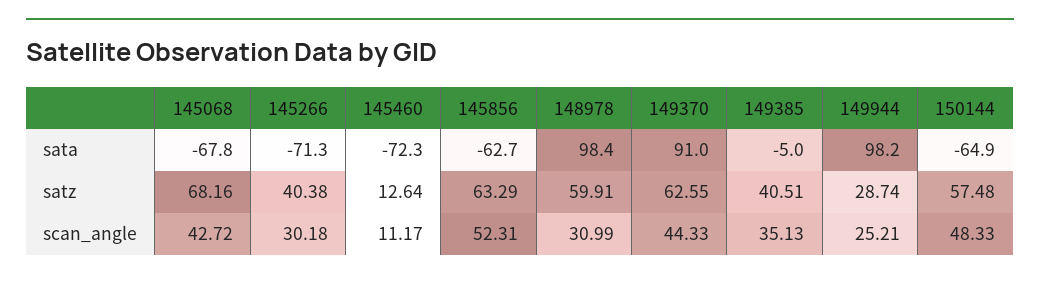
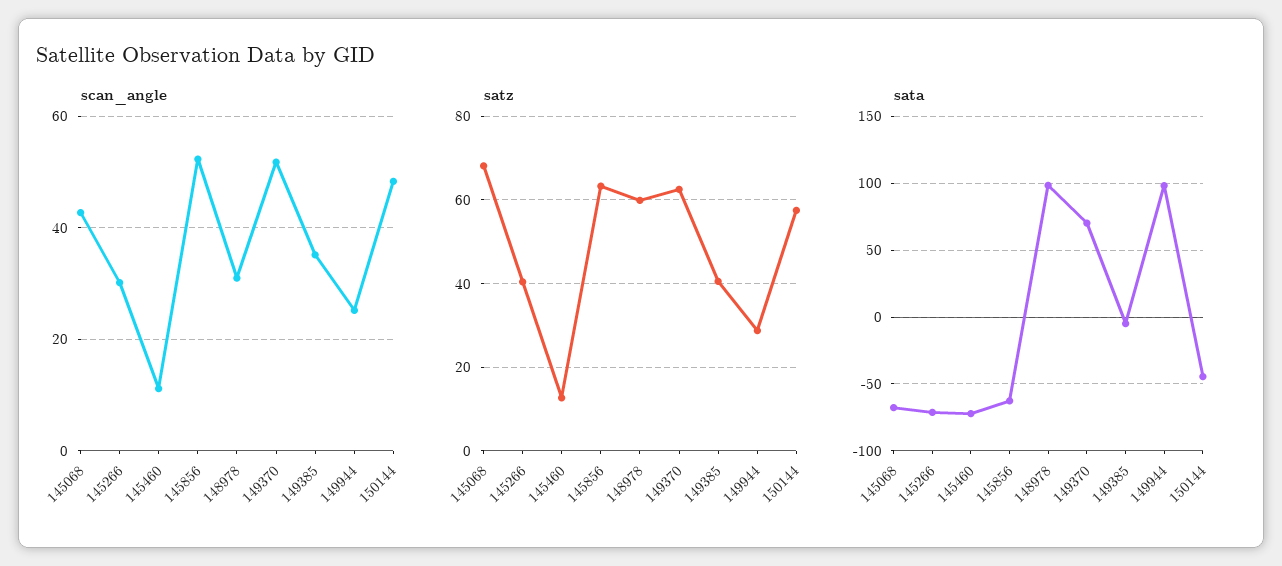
  {
    "sata": {
      "145068": -67.8,
      "145266": -71.3,
      "145460": -72.3,
      "145856": -62.7,
      "148978": 98.4,
-     "149370": 91,
+     "149370": 70,
      "149385": -5,
      "149944": 98.2,
-     "150144": -64.9
+     "150144": -45
    },
    "satz": {
      "145068": 68.16,
      "145266": 40.38,
      "145460": 12.64,
      "145856": 63.29,
      "148978": 59.91,
      "149370": 62.55,
      "149385": 40.51,
      "149944": 28.74,
      "150144": 57.48
    },
    "scan_angle": {
      "145068": 42.72,
      "145266": 30.18,
      "145460": 11.17,
      "145856": 52.31,
      "148978": 30.99,
-     "149370": 44.33,
+     "149370": 52,
      "149385": 35.13,
      "149944": 25.21,
      "150144": 48.33
    }
  }

